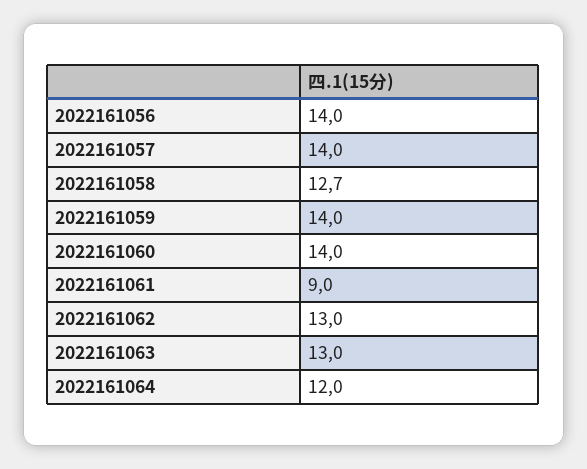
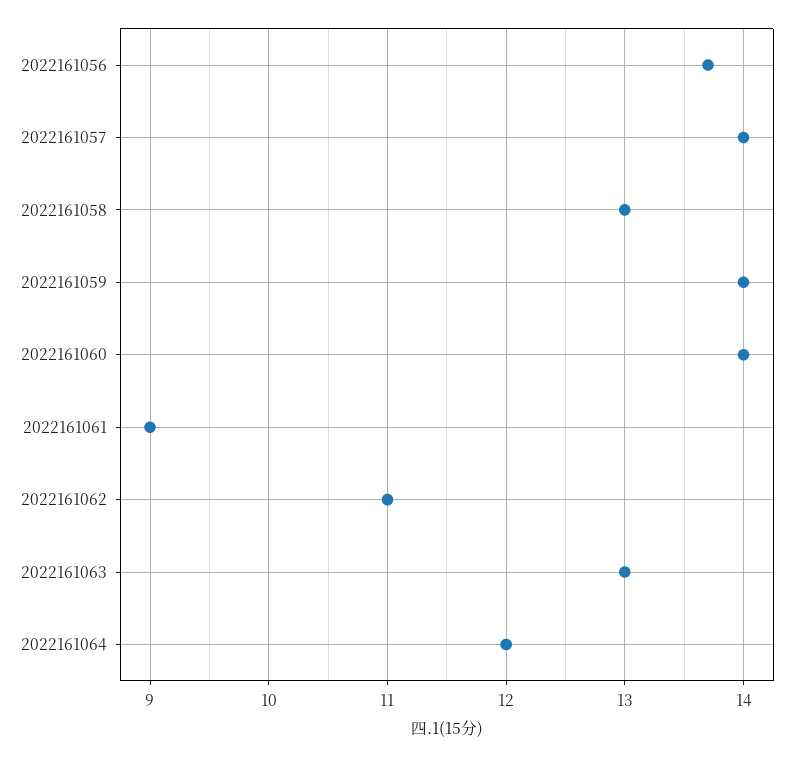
  {
-   "2022161056": 14,
+   "2022161056": 13.7,
    "2022161057": 14,
-   "2022161058": 12.7,
+   "2022161058": 13,
    "2022161059": 14,
    "2022161060": 14,
    "2022161061": 9,
-   "2022161062": 13,
+   "2022161062": 11,
    "2022161063": 13,
    "2022161064": 12
  }

